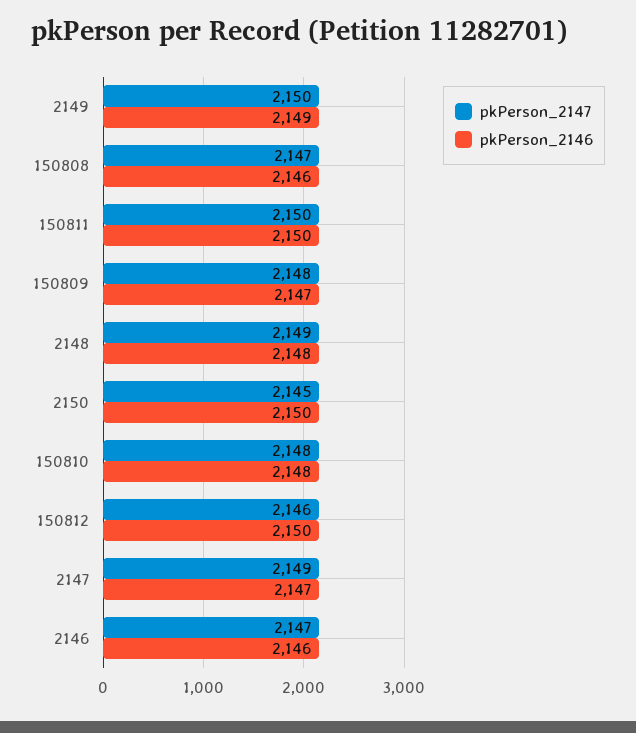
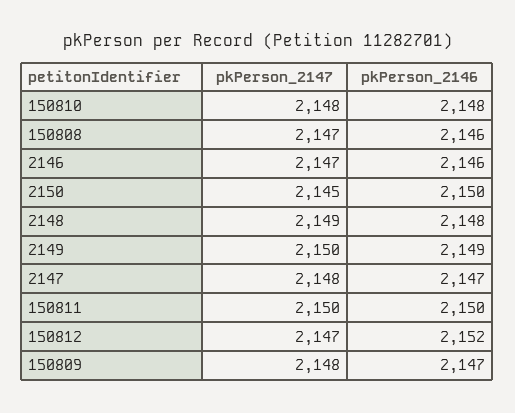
  {
    "pkPerson_2147": {
      "2149": 2150,
      "150808": 2147,
      "150811": 2150,
      "150809": 2148,
      "2148": 2149,
      "2150": 2145,
      "150810": 2148,
-     "150812": 2146,
+     "150812": 2147,
-     "2147": 2149,
+     "2147": 2148,
      "2146": 2147
    },
    "pkPerson_2146": {
      "2149": 2149,
      "150808": 2146,
      "150811": 2150,
      "150809": 2147,
      "2148": 2148,
      "2150": 2150,
      "150810": 2148,
-     "150812": 2150,
+     "150812": 2152,
      "2147": 2147,
      "2146": 2146
    }
  }

